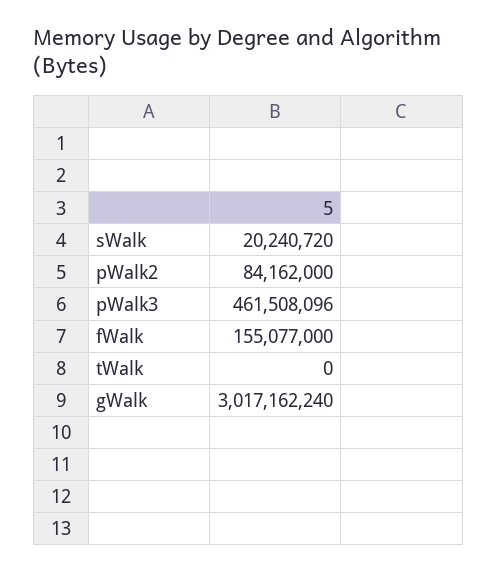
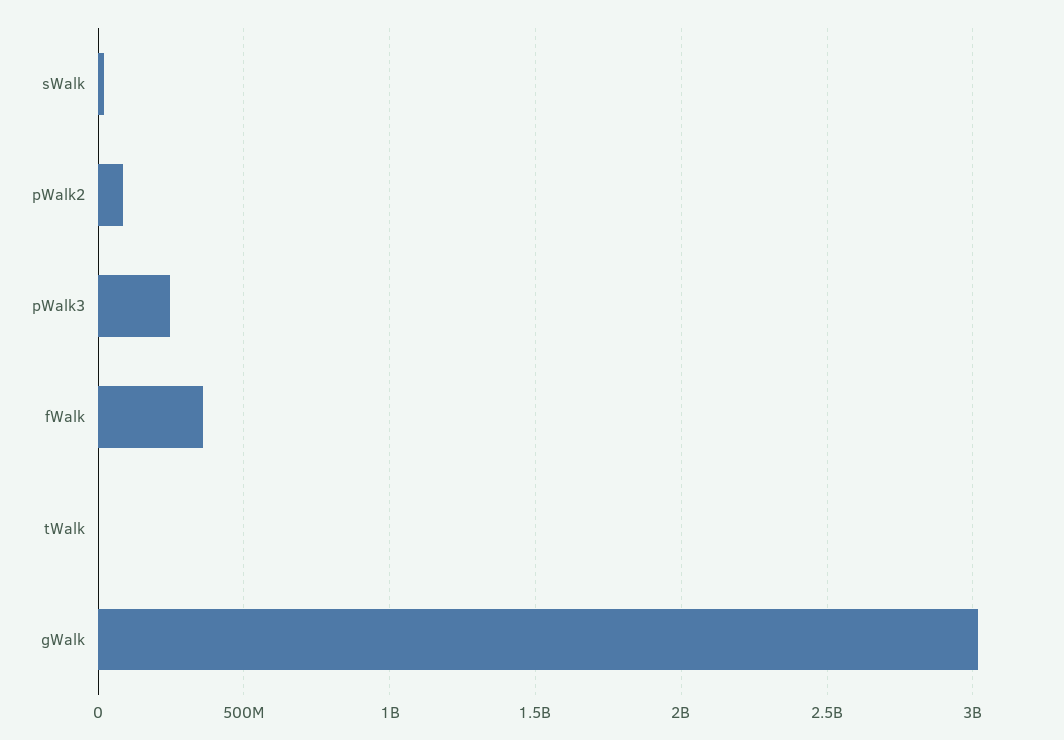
  {
    "sWalk": 20240720,
    "pWalk2": 84162000,
-   "pWalk3": 461508096,
+   "pWalk3": 250000000,
-   "fWalk": 155077000,
+   "fWalk": 350000000,
    "tWalk": 0,
    "gWalk": 3017162240
  }

